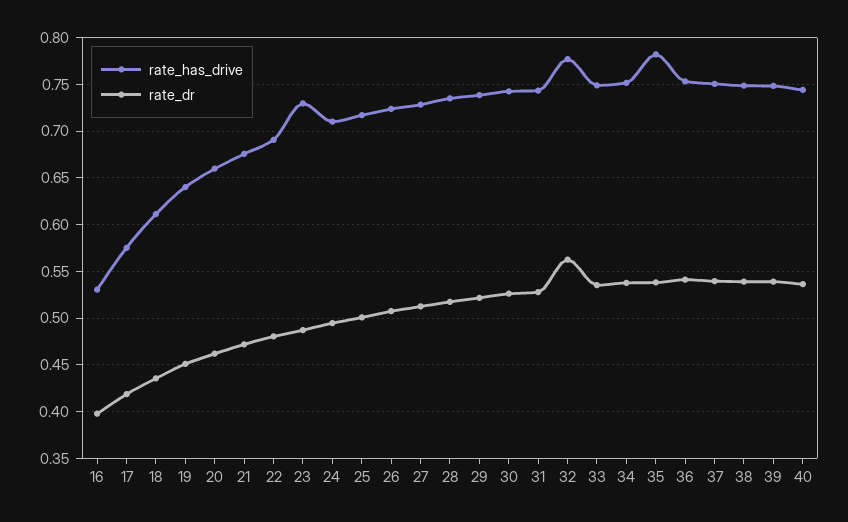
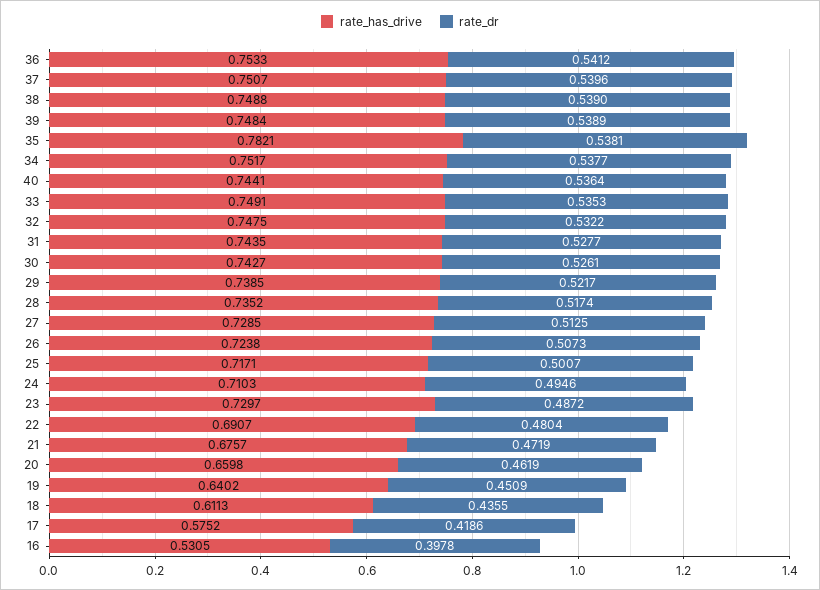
  {
    "rate_has_drive": {
      "16": 0.5305,
      "17": 0.5752,
      "18": 0.6113,
      "19": 0.6402,
      "20": 0.6598,
      "21": 0.6757,
      "22": 0.6907,
      "23": 0.7297,
      "24": 0.7103,
      "25": 0.7171,
      "26": 0.7238,
      "27": 0.7285,
      "28": 0.7352,
      "29": 0.7385,
      "30": 0.7427,
      "31": 0.7435,
-     "32": 0.78,
+     "32": 0.7475,
      "33": 0.7491,
      "34": 0.7517,
      "35": 0.7821,
      "36": 0.7533,
      "37": 0.7507,
      "38": 0.7488,
      "39": 0.7484,
      "40": 0.7441
    },
    "rate_dr": {
      "16": 0.3978,
      "17": 0.4186,
      "18": 0.4355,
      "19": 0.4509,
      "20": 0.4619,
      "21": 0.4719,
      "22": 0.4804,
      "23": 0.4872,
      "24": 0.4946,
      "25": 0.5007,
      "26": 0.5073,
      "27": 0.5125,
      "28": 0.5174,
      "29": 0.5217,
      "30": 0.5261,
      "31": 0.5277,
-     "32": 0.56,
+     "32": 0.5322,
      "33": 0.5353,
      "34": 0.5377,
      "35": 0.5381,
      "36": 0.5412,
      "37": 0.5396,
      "38": 0.539,
      "39": 0.5389,
      "40": 0.5364
    }
  }

